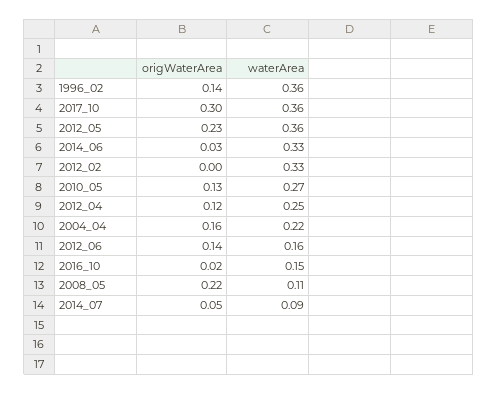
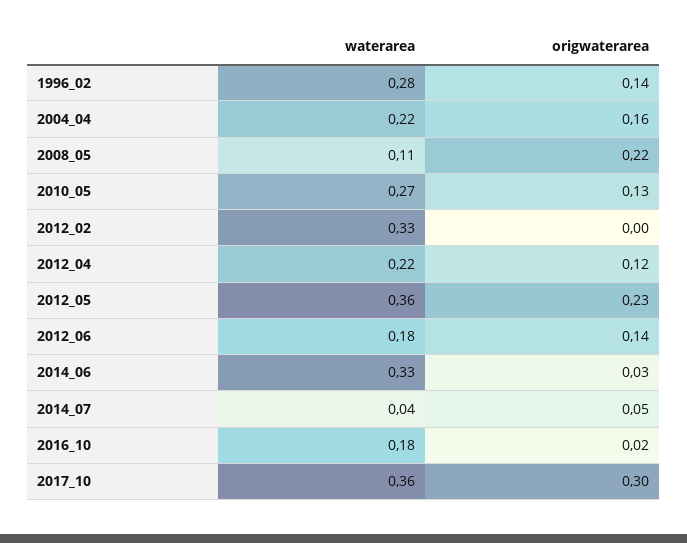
  {
    "origWaterArea": {
      "1996_02": 0.14,
      "2017_10": 0.3,
      "2012_05": 0.23,
      "2014_06": 0.03,
      "2012_02": 0,
      "2010_05": 0.13,
      "2012_04": 0.12,
      "2004_04": 0.16,
      "2012_06": 0.14,
      "2016_10": 0.02,
      "2008_05": 0.22,
      "2014_07": 0.05
    },
    "waterArea": {
-     "1996_02": 0.36,
+     "1996_02": 0.28,
      "2017_10": 0.36,
      "2012_05": 0.36,
      "2014_06": 0.33,
      "2012_02": 0.33,
      "2010_05": 0.27,
-     "2012_04": 0.25,
+     "2012_04": 0.22,
      "2004_04": 0.22,
-     "2012_06": 0.16,
+     "2012_06": 0.18,
-     "2016_10": 0.15,
+     "2016_10": 0.18,
      "2008_05": 0.11,
-     "2014_07": 0.09
+     "2014_07": 0.04
    }
  }

